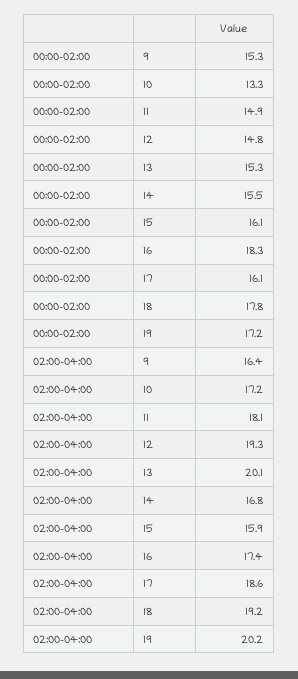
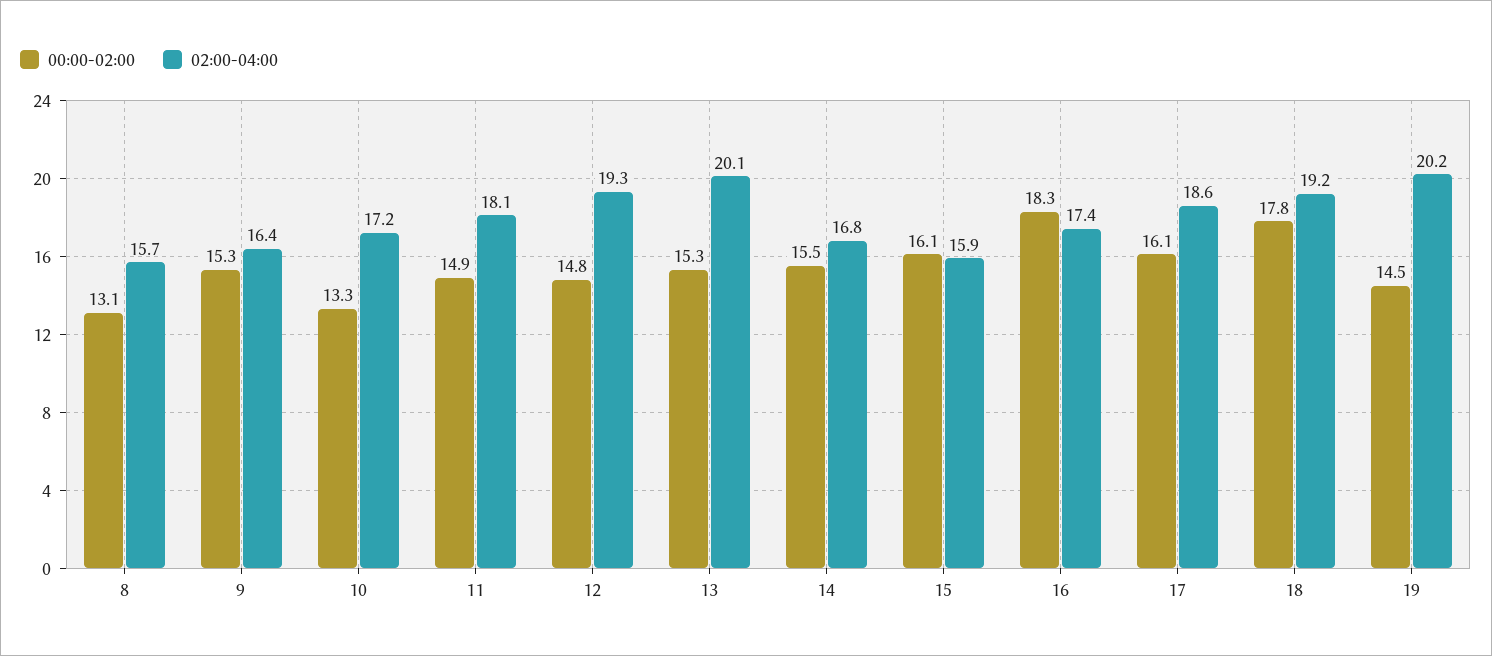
  {
    "00:00-02:00": {
      "9": 15.3,
      "10": 13.3,
      "11": 14.9,
      "12": 14.8,
      "13": 15.3,
      "14": 15.5,
      "15": 16.1,
      "16": 18.3,
      "17": 16.1,
      "18": 17.8,
-     "19": 17.2
+     "19": 14.5,
+     "8": 13.1
    },
    "02:00-04:00": {
      "9": 16.4,
      "10": 17.2,
      "11": 18.1,
      "12": 19.3,
      "13": 20.1,
      "14": 16.8,
      "15": 15.9,
      "16": 17.4,
      "17": 18.6,
      "18": 19.2,
-     "19": 20.2
+     "19": 20.2,
+     "8": 15.7
    }
  }

